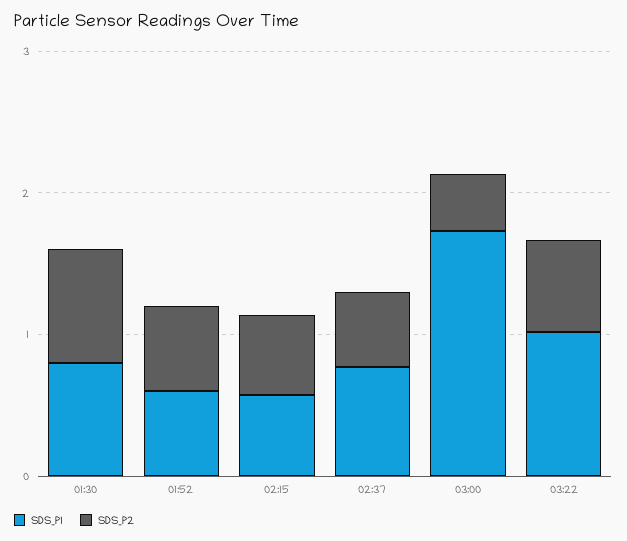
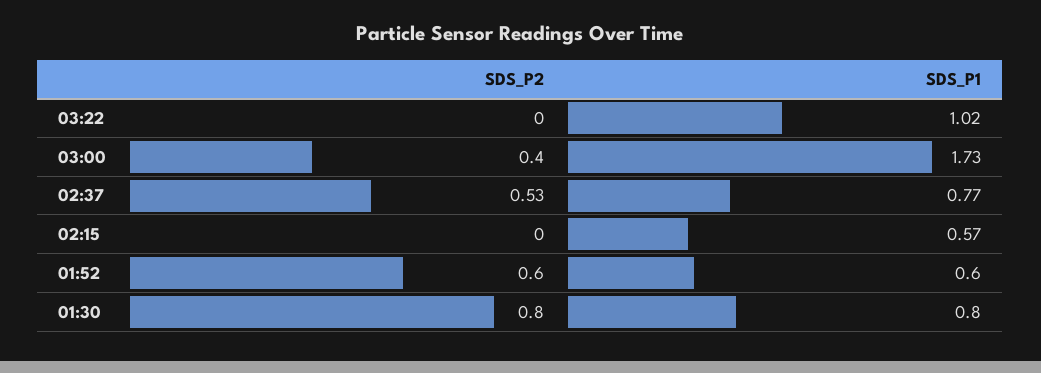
  {
    "SDS_P1": {
      "01:30": 0.8,
      "01:52": 0.6,
      "02:15": 0.57,
      "02:37": 0.77,
      "03:00": 1.73,
      "03:22": 1.02
    },
    "SDS_P2": {
      "01:30": 0.8,
      "01:52": 0.6,
-     "02:15": 0.6,
+     "02:15": 0,
      "02:37": 0.53,
      "03:00": 0.4,
-     "03:22": 0.6
+     "03:22": 0
    }
  }

